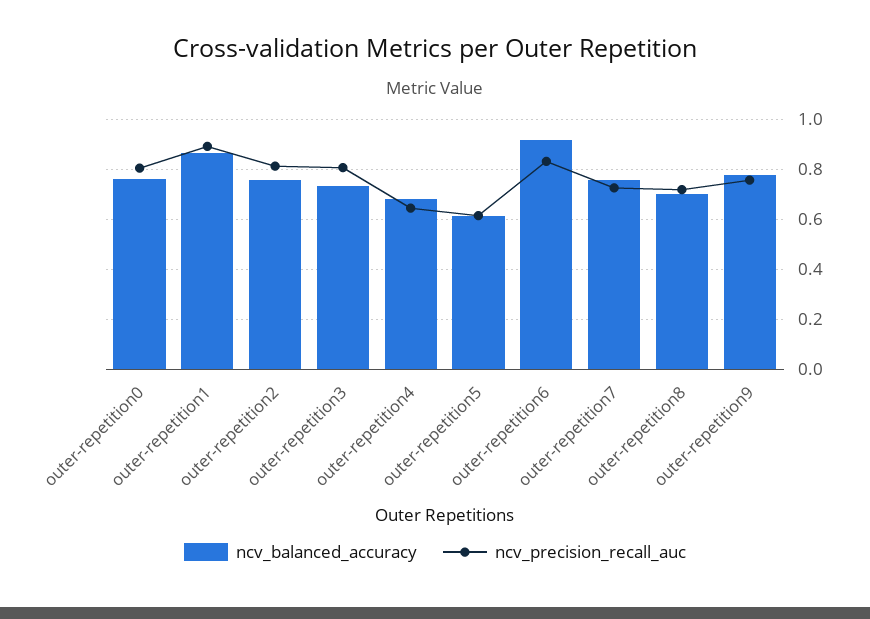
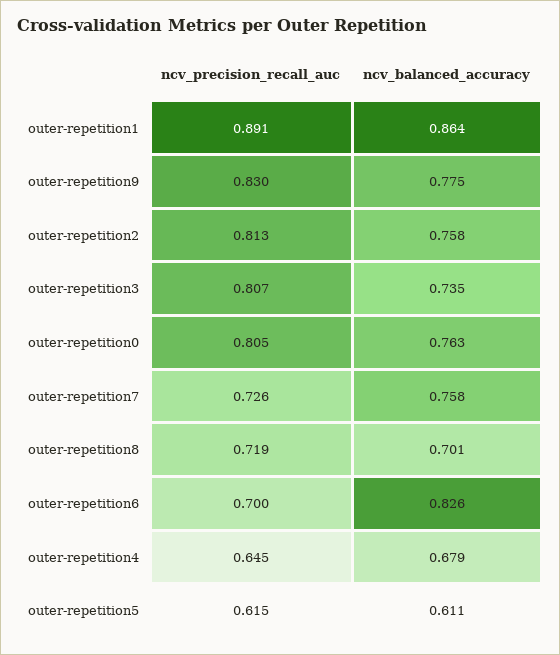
  {
    "ncv_balanced_accuracy": {
      "outer-repetition0": 0.763,
      "outer-repetition1": 0.864,
      "outer-repetition2": 0.758,
      "outer-repetition3": 0.735,
      "outer-repetition4": 0.679,
      "outer-repetition5": 0.611,
-     "outer-repetition6": 0.925,
+     "outer-repetition6": 0.826,
      "outer-repetition7": 0.758,
      "outer-repetition8": 0.701,
      "outer-repetition9": 0.775
    },
    "ncv_precision_recall_auc": {
      "outer-repetition0": 0.805,
      "outer-repetition1": 0.891,
      "outer-repetition2": 0.813,
      "outer-repetition3": 0.807,
      "outer-repetition4": 0.645,
      "outer-repetition5": 0.615,
-     "outer-repetition6": 0.825,
+     "outer-repetition6": 0.7,
      "outer-repetition7": 0.726,
      "outer-repetition8": 0.719,
-     "outer-repetition9": 0.75
+     "outer-repetition9": 0.83
    }
  }

